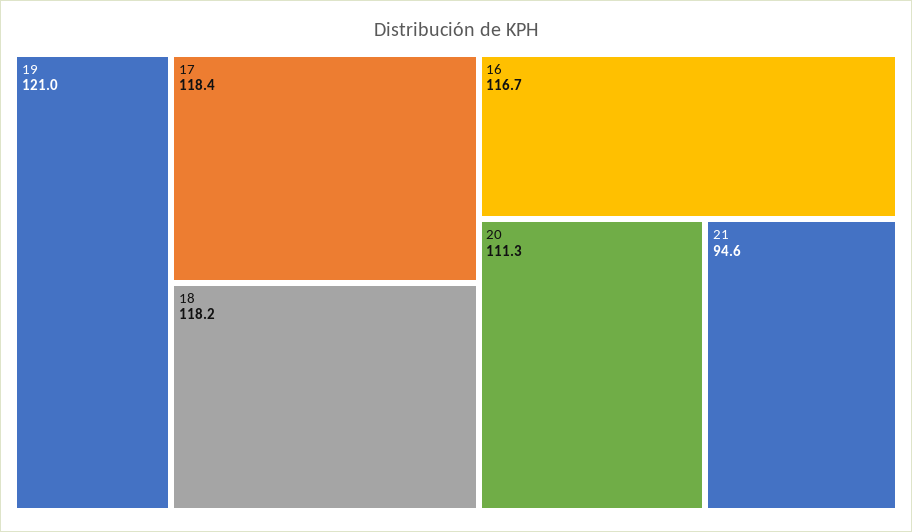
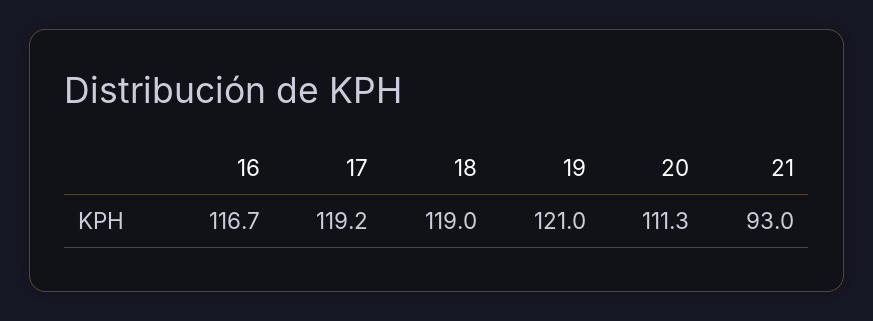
  {
    "19": 121,
-   "17": 118.4,
+   "17": 119.2,
-   "18": 118.2,
+   "18": 119,
    "16": 116.7,
    "20": 111.3,
-   "21": 94.6
+   "21": 93
  }

